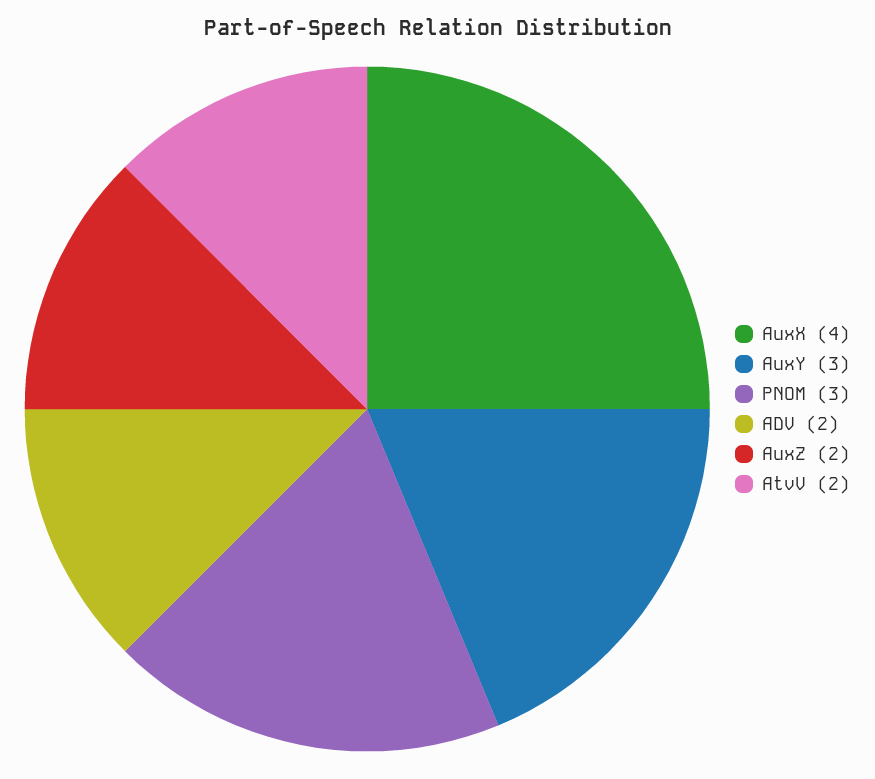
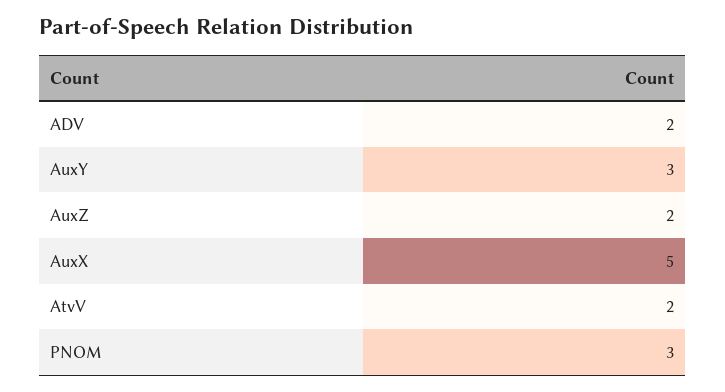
  {
-   "AuxX": 4,
+   "AuxX": 5,
    "AuxY": 3,
    "PNOM": 3,
    "ADV": 2,
    "AuxZ": 2,
    "AtvV": 2
  }

